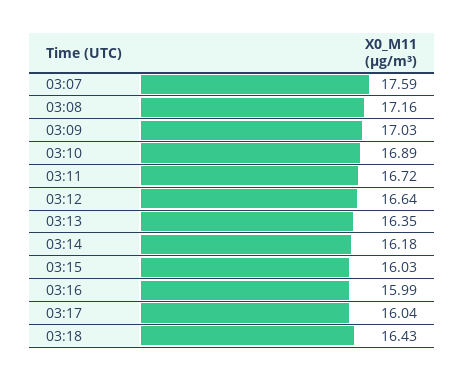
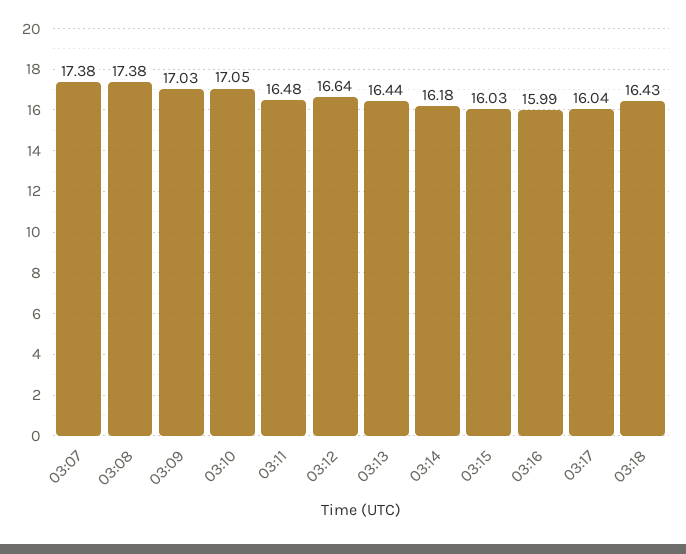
  {
-   "03:07": 17.59,
+   "03:07": 17.38,
-   "03:08": 17.16,
+   "03:08": 17.38,
    "03:09": 17.03,
-   "03:10": 16.89,
+   "03:10": 17.05,
-   "03:11": 16.72,
+   "03:11": 16.48,
    "03:12": 16.64,
-   "03:13": 16.35,
+   "03:13": 16.44,
    "03:14": 16.18,
    "03:15": 16.03,
    "03:16": 15.99,
    "03:17": 16.04,
    "03:18": 16.43
  }

